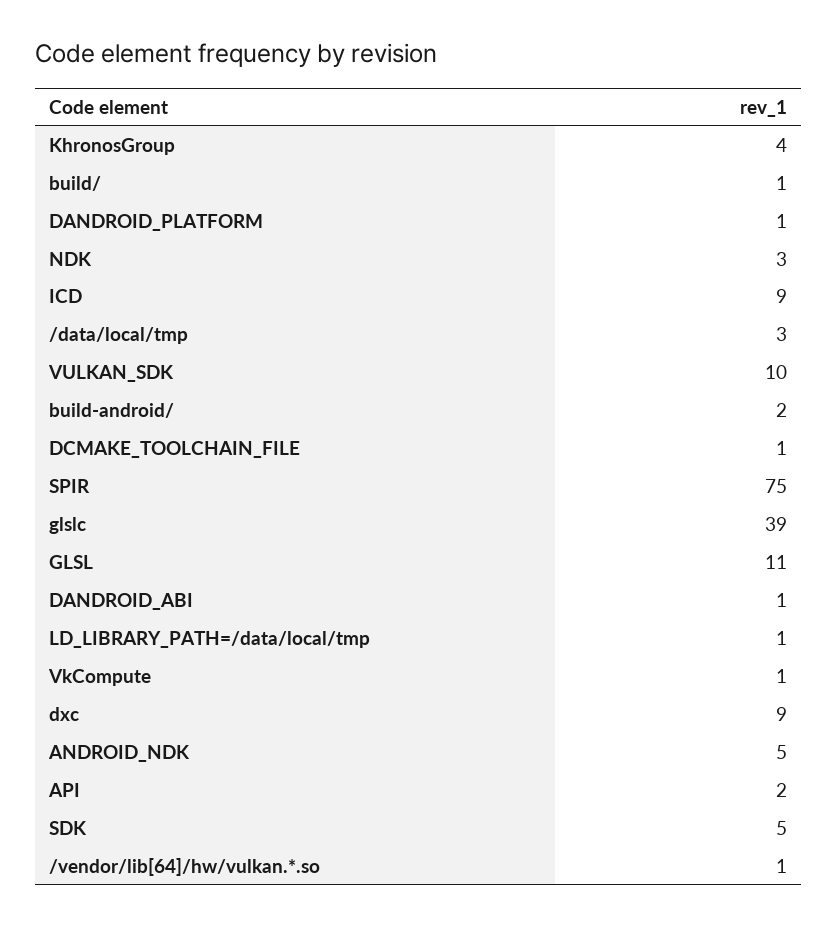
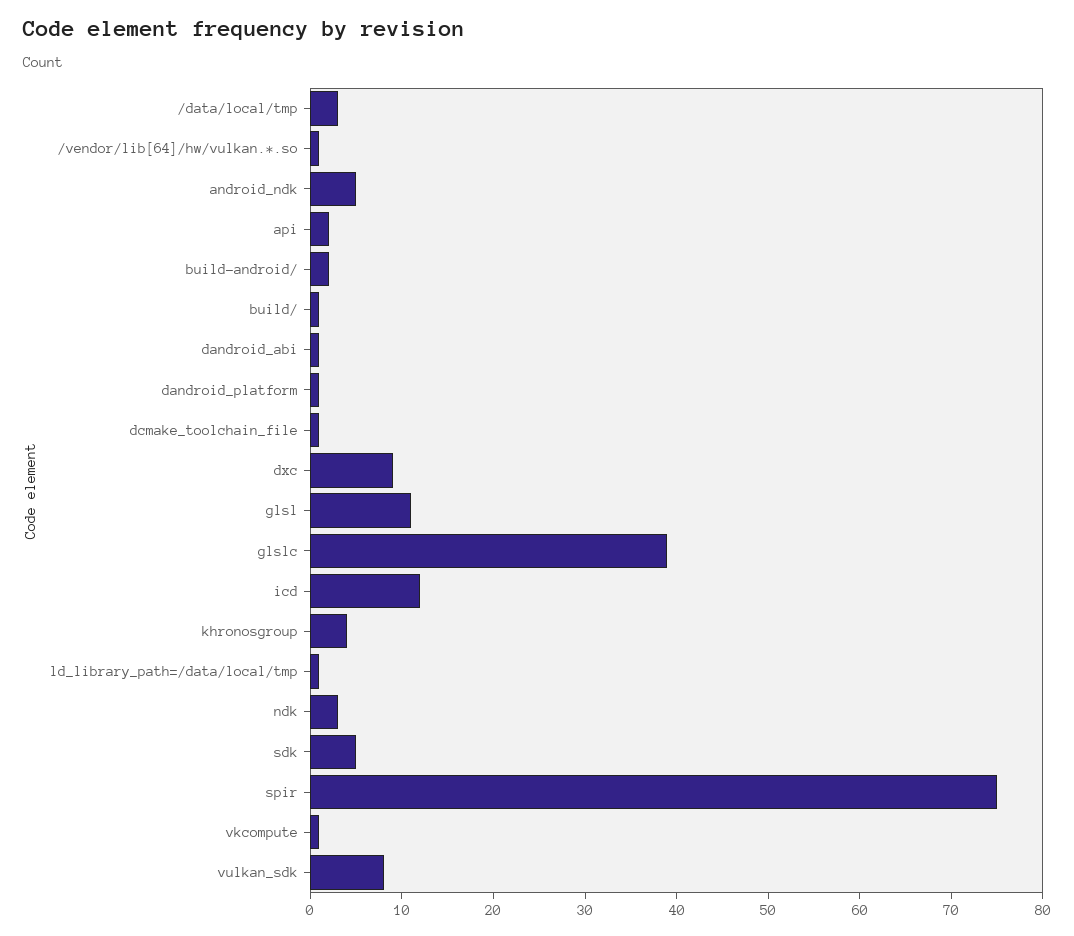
  {
    "KhronosGroup": 4,
    "build/": 1,
    "DANDROID_PLATFORM": 1,
    "NDK": 3,
-   "ICD": 9,
+   "ICD": 12,
    "/data/local/tmp": 3,
-   "VULKAN_SDK": 10,
+   "VULKAN_SDK": 8,
    "build-android/": 2,
    "DCMAKE_TOOLCHAIN_FILE": 1,
    "SPIR": 75,
    "glslc": 39,
    "GLSL": 11,
    "DANDROID_ABI": 1,
    "LD_LIBRARY_PATH=/data/local/tmp": 1,
    "VkCompute": 1,
    "dxc": 9,
    "ANDROID_NDK": 5,
    "API": 2,
    "SDK": 5,
    "/vendor/lib[64]/hw/vulkan.*.so": 1
  }

